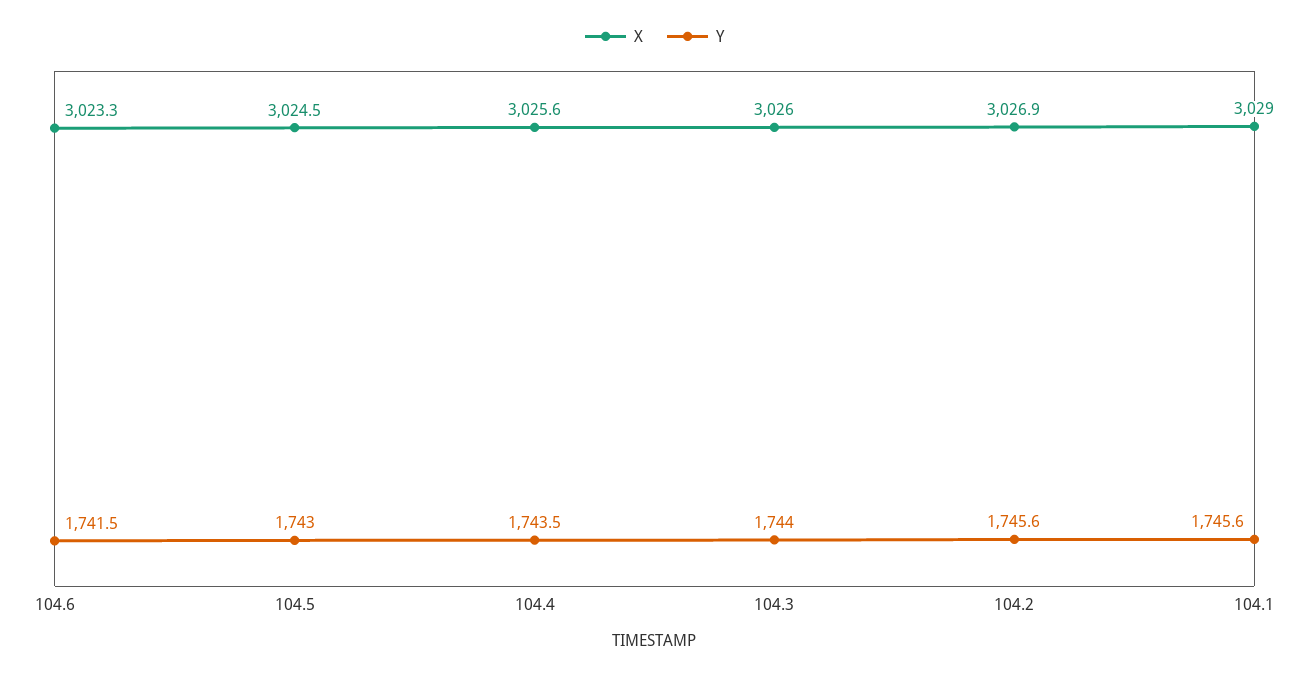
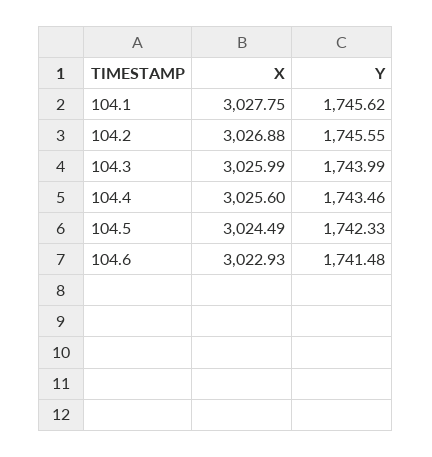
  {
    "X": {
-     "104.6": 3023.3,
+     "104.6": 3022.93,
      "104.5": 3024.49,
      "104.4": 3025.6,
      "104.3": 3025.99,
      "104.2": 3026.88,
-     "104.1": 3029
+     "104.1": 3027.75
    },
    "Y": {
      "104.6": 1741.48,
-     "104.5": 1743,
+     "104.5": 1742.33,
      "104.4": 1743.46,
      "104.3": 1743.99,
      "104.2": 1745.55,
      "104.1": 1745.62
    }
  }

